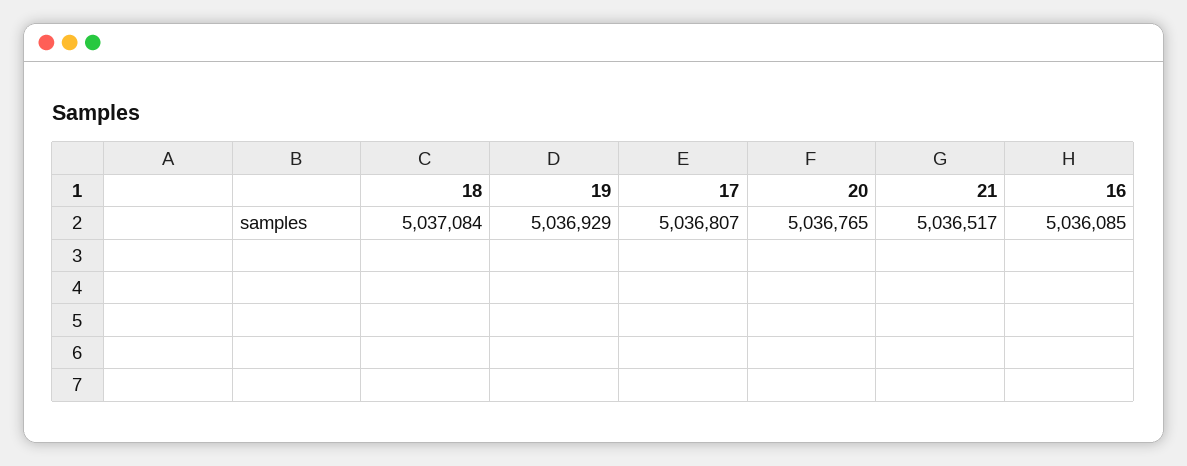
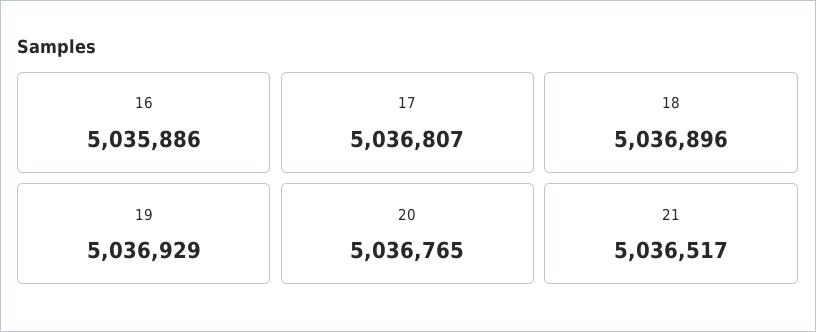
  {
-   "18": 5037084,
+   "18": 5036896,
    "19": 5036929,
    "17": 5036807,
    "20": 5036765,
    "21": 5036517,
-   "16": 5036085
+   "16": 5035886
  }

